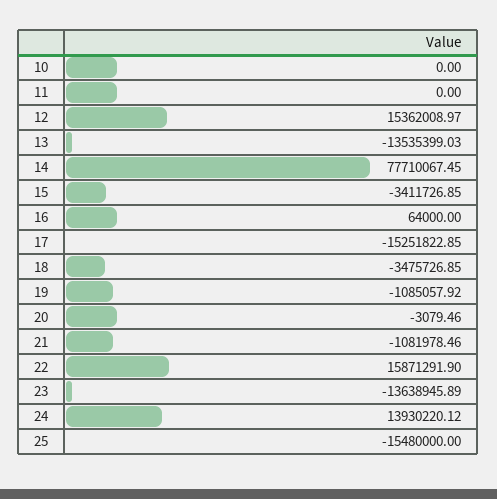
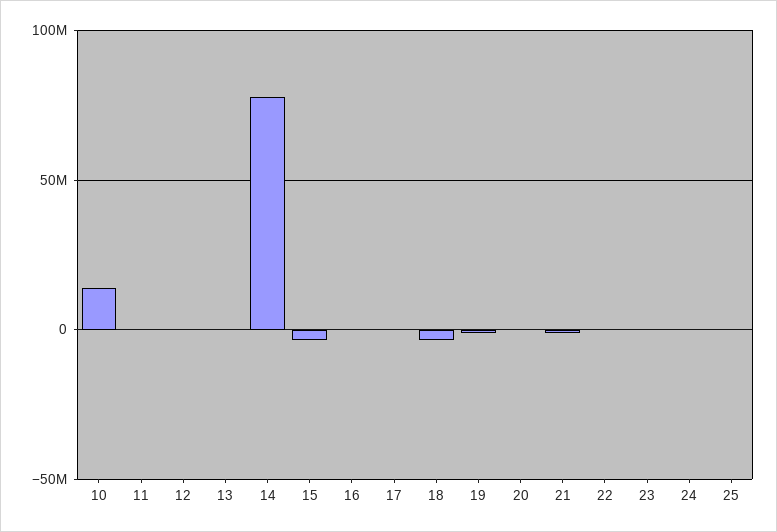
  {
-   "10": 0,
+   "10": 15000000,
    "11": 0,
-   "12": 15362008.97,
+   "12": 0,
-   "13": -13535399.03,
+   "13": 0,
    "14": 77710067.45,
    "15": -3411726.85,
    "16": 64000,
-   "17": -15251822.85,
+   "17": 0,
    "18": -3475726.85,
    "19": -1085057.92,
    "20": -3079.46,
    "21": -1081978.46,
-   "22": 15871291.9,
+   "22": 0,
-   "23": -13638945.89,
+   "23": 0,
-   "24": 13930220.12,
+   "24": 0,
-   "25": -15480000
+   "25": 0
  }

